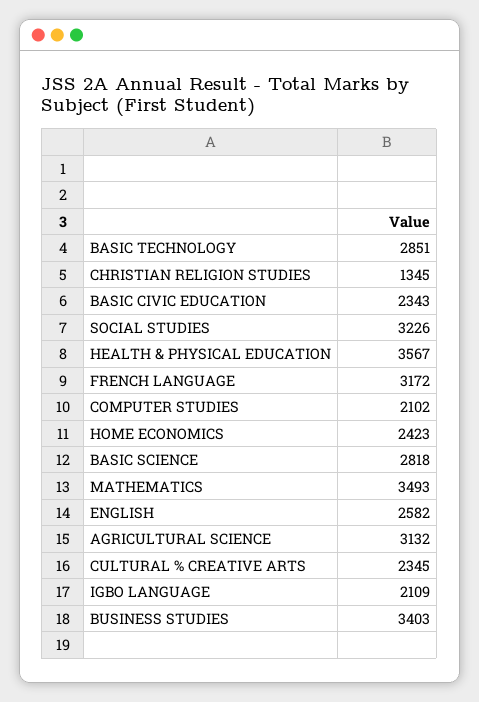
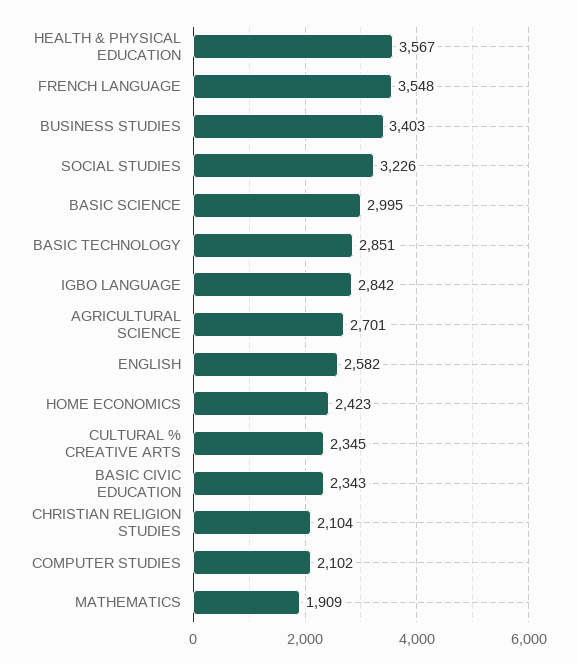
  {
    "BASIC TECHNOLOGY": 2851,
-   "CHRISTIAN RELIGION STUDIES": 1345,
+   "CHRISTIAN RELIGION STUDIES": 2104,
    "BASIC CIVIC EDUCATION": 2343,
    "SOCIAL STUDIES": 3226,
    "HEALTH & PHYSICAL EDUCATION": 3567,
-   "FRENCH LANGUAGE": 3172,
+   "FRENCH LANGUAGE": 3548,
    "COMPUTER STUDIES": 2102,
    "HOME ECONOMICS": 2423,
-   "BASIC SCIENCE": 2818,
+   "BASIC SCIENCE": 2995,
-   "MATHEMATICS": 3493,
+   "MATHEMATICS": 1909,
    "ENGLISH": 2582,
-   "AGRICULTURAL SCIENCE": 3132,
+   "AGRICULTURAL SCIENCE": 2701,
    "CULTURAL % CREATIVE ARTS": 2345,
-   "IGBO LANGUAGE": 2109,
+   "IGBO LANGUAGE": 2842,
    "BUSINESS STUDIES": 3403
  }

